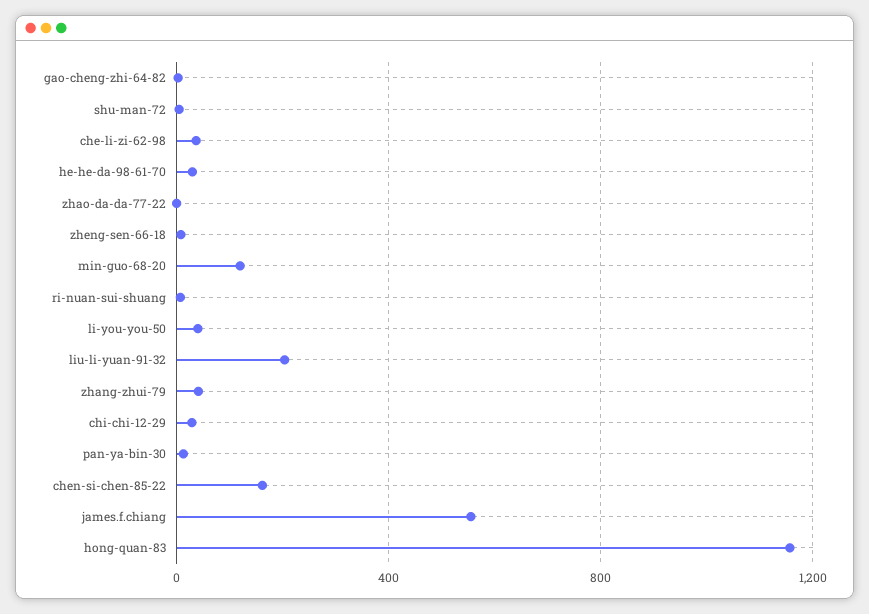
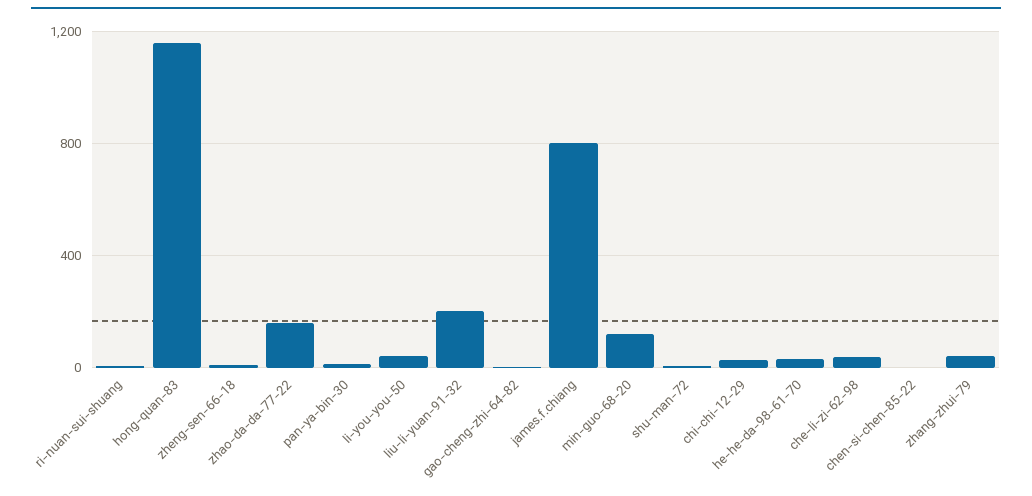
  {
    "gao-cheng-zhi-64-82": 0,
    "shu-man-72": 0,
    "che-li-zi-62-98": 50,
    "he-he-da-98-61-70": 50,
-   "zhao-da-da-77-22": 0,
+   "zhao-da-da-77-22": 150,
    "zheng-sen-66-18": 0,
    "min-guo-68-20": 100,
    "ri-nuan-sui-shuang": 0,
    "li-you-you-50": 50,
    "liu-li-yuan-91-32": 200,
    "zhang-zhui-79": 50,
    "chi-chi-12-29": 50,
    "pan-ya-bin-30": 0,
-   "chen-si-chen-85-22": 150,
+   "chen-si-chen-85-22": 0,
-   "james.f.chiang": 550,
+   "james.f.chiang": 800,
    "hong-quan-83": 1150
  }

